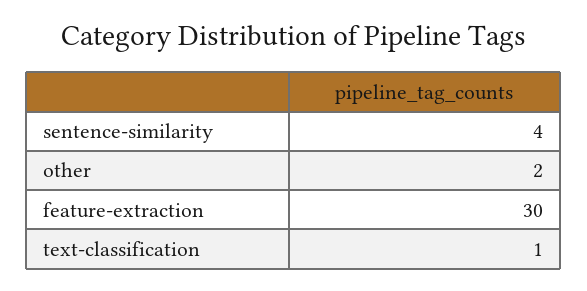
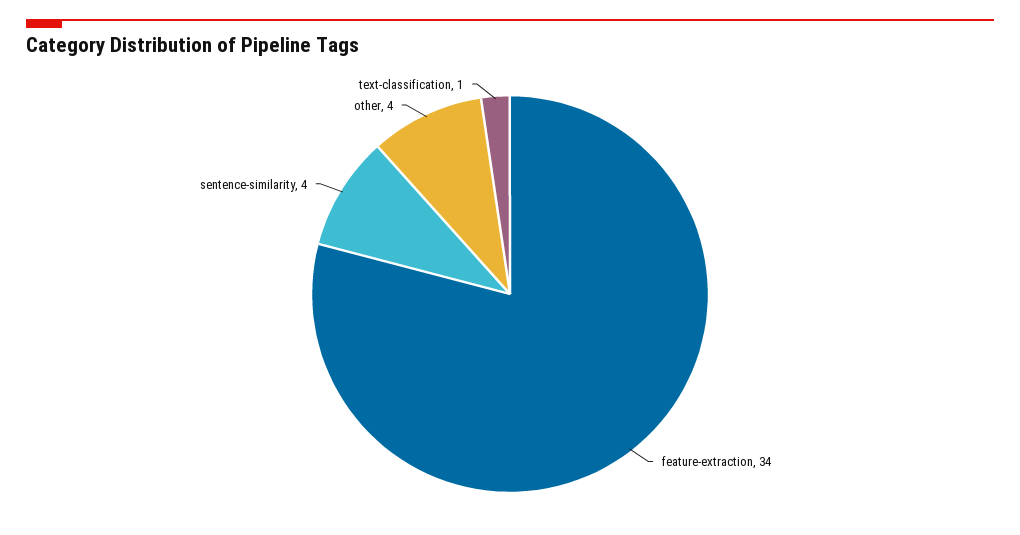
  {
    "sentence-similarity": 4,
-   "other": 2,
+   "other": 4,
-   "feature-extraction": 30,
+   "feature-extraction": 34,
    "text-classification": 1
  }

